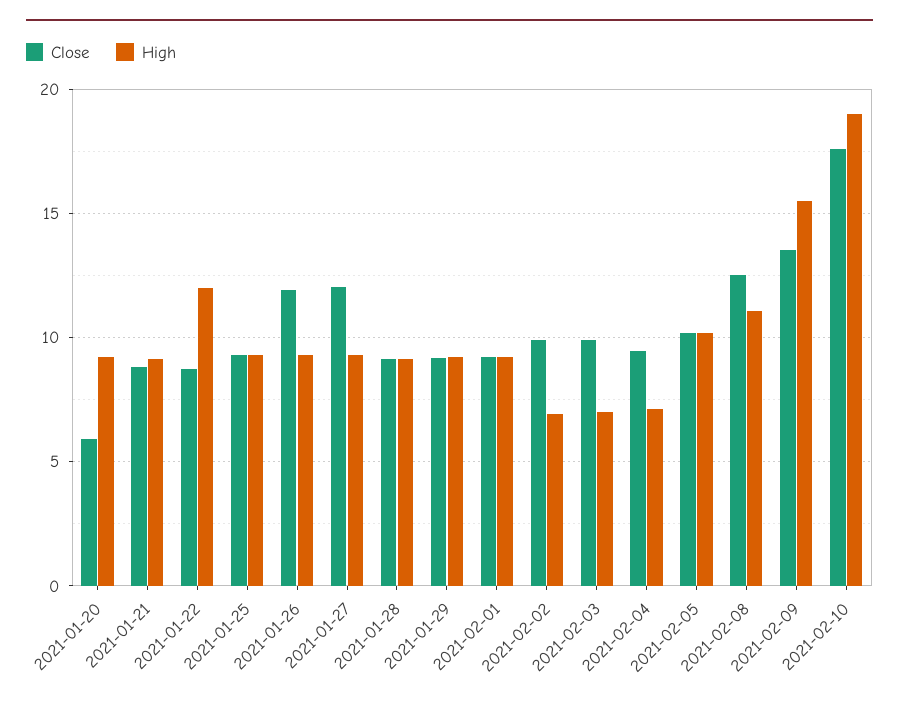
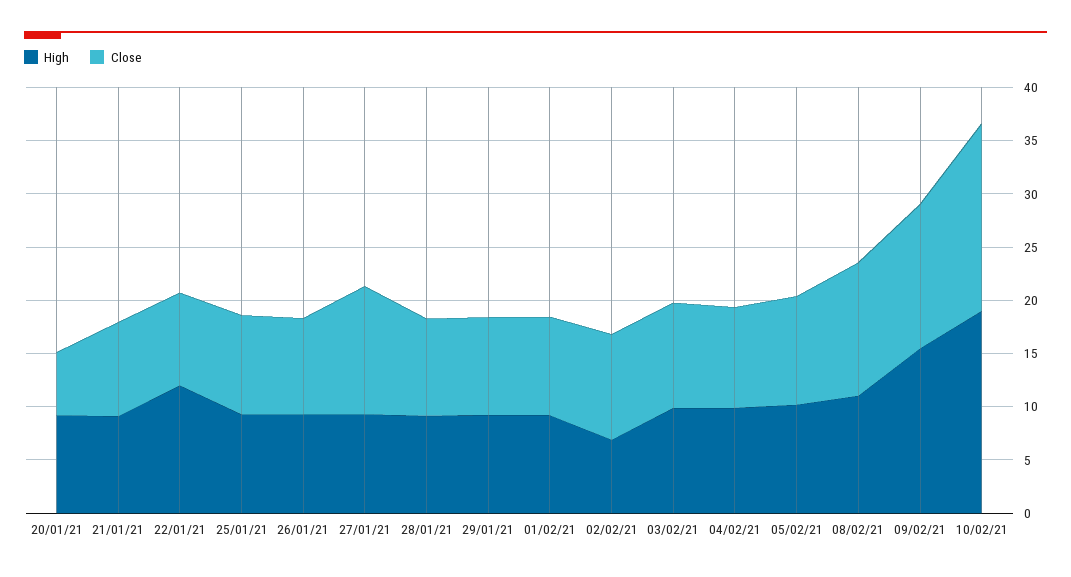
  {
    "Close": {
      "2021-01-20": 6,
      "2021-01-21": 9,
      "2021-01-22": 8.5,
      "2021-01-25": 9.5,
-     "2021-01-26": 12,
+     "2021-01-26": 9,
      "2021-01-27": 12,
      "2021-01-28": 9,
      "2021-01-29": 9,
      "2021-02-01": 9,
      "2021-02-02": 10,
      "2021-02-03": 10,
      "2021-02-04": 9.5,
      "2021-02-05": 10,
      "2021-02-08": 12.5,
      "2021-02-09": 13.5,
      "2021-02-10": 17.5
    },
    "High": {
      "2021-01-20": 9,
      "2021-01-21": 9,
      "2021-01-22": 12,
      "2021-01-25": 9.5,
      "2021-01-26": 9.5,
      "2021-01-27": 9.5,
      "2021-01-28": 9,
      "2021-01-29": 9,
      "2021-02-01": 9,
      "2021-02-02": 7,
-     "2021-02-03": 7,
+     "2021-02-03": 10,
-     "2021-02-04": 7,
+     "2021-02-04": 10,
      "2021-02-05": 10,
      "2021-02-08": 11,
      "2021-02-09": 15.5,
      "2021-02-10": 19
    }
  }

